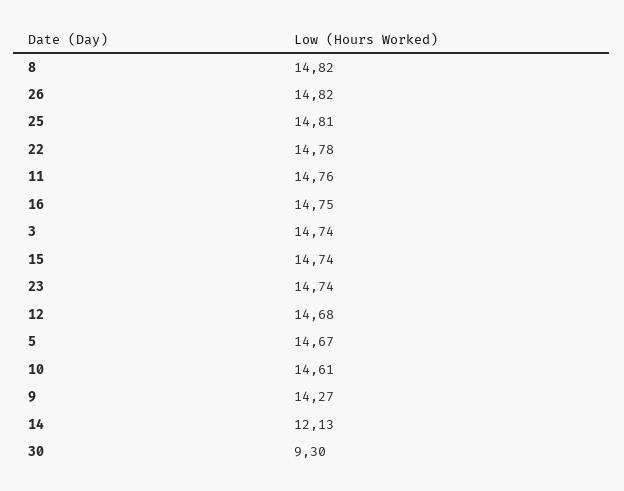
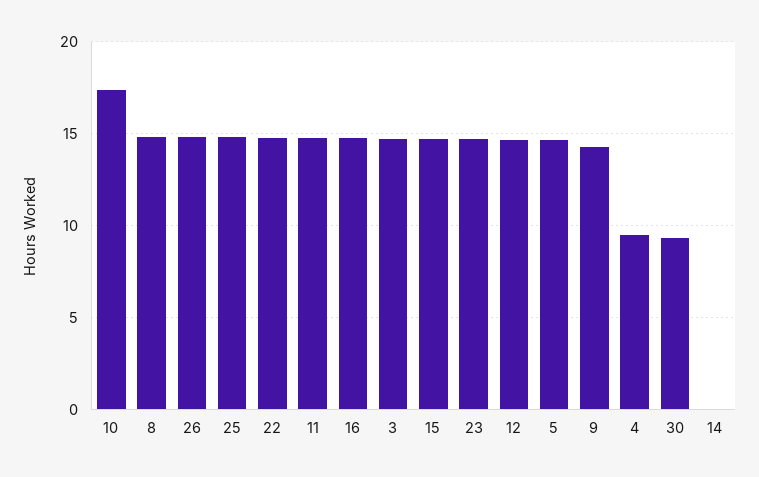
  {
    "8": 14.82,
    "26": 14.82,
    "25": 14.81,
    "22": 14.78,
    "11": 14.76,
    "16": 14.75,
    "3": 14.74,
    "15": 14.74,
    "23": 14.74,
    "12": 14.68,
    "5": 14.67,
-   "10": 14.61,
+   "10": 17.5,
    "9": 14.27,
-   "14": 12.13,
+   "14": 0,
-   "30": 9.3
+   "30": 9.3,
+   "4": 9.5
  }

